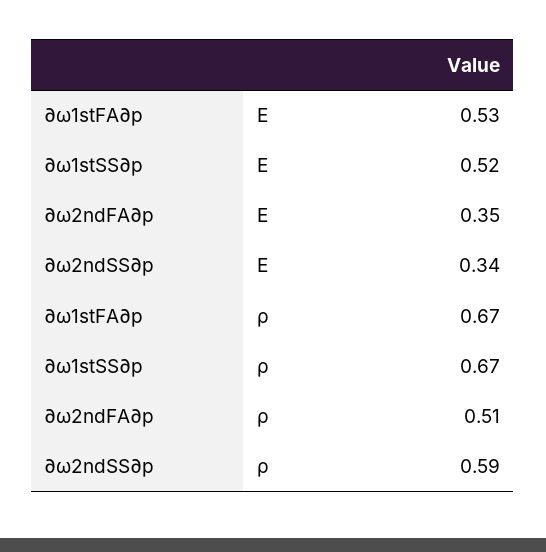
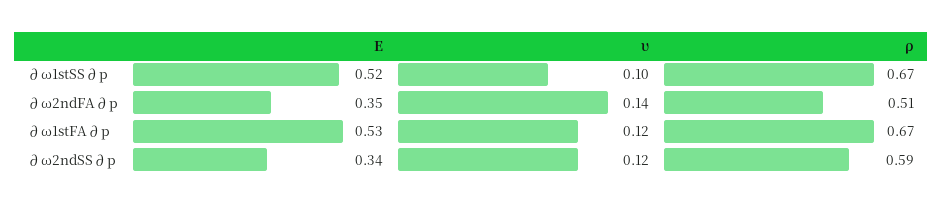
  {
    "∂ω1stFA∂p": {
      "E": 0.53,
-     "ρ": 0.67
+     "ρ": 0.67,
+     "υ": 0.12
    },
    "∂ω1stSS∂p": {
      "E": 0.52,
-     "ρ": 0.67
+     "ρ": 0.67,
+     "υ": 0.1
    },
    "∂ω2ndFA∂p": {
      "E": 0.35,
-     "ρ": 0.51
+     "ρ": 0.51,
+     "υ": 0.14
    },
    "∂ω2ndSS∂p": {
      "E": 0.34,
-     "ρ": 0.59
+     "ρ": 0.59,
+     "υ": 0.12
    }
  }

